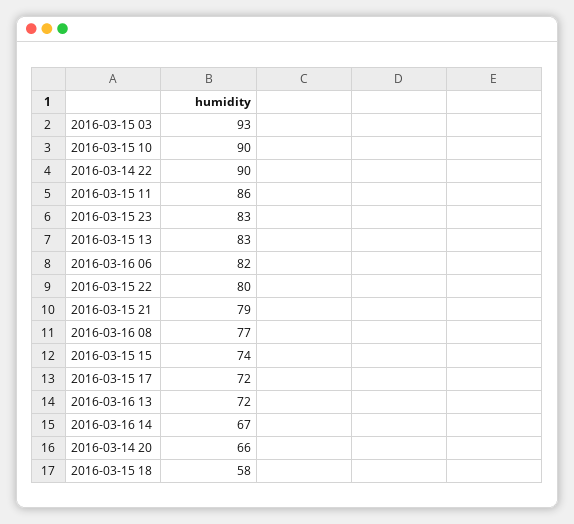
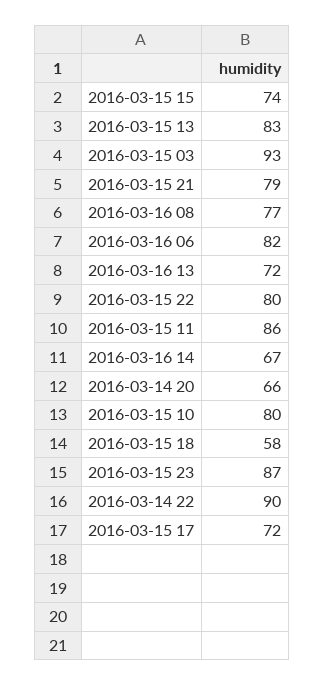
  {
    "2016-03-15 03": 93,
-   "2016-03-15 10": 90,
+   "2016-03-15 10": 80,
    "2016-03-14 22": 90,
    "2016-03-15 11": 86,
-   "2016-03-15 23": 83,
+   "2016-03-15 23": 87,
    "2016-03-15 13": 83,
    "2016-03-16 06": 82,
    "2016-03-15 22": 80,
    "2016-03-15 21": 79,
    "2016-03-16 08": 77,
    "2016-03-15 15": 74,
    "2016-03-15 17": 72,
    "2016-03-16 13": 72,
    "2016-03-16 14": 67,
    "2016-03-14 20": 66,
    "2016-03-15 18": 58
  }

